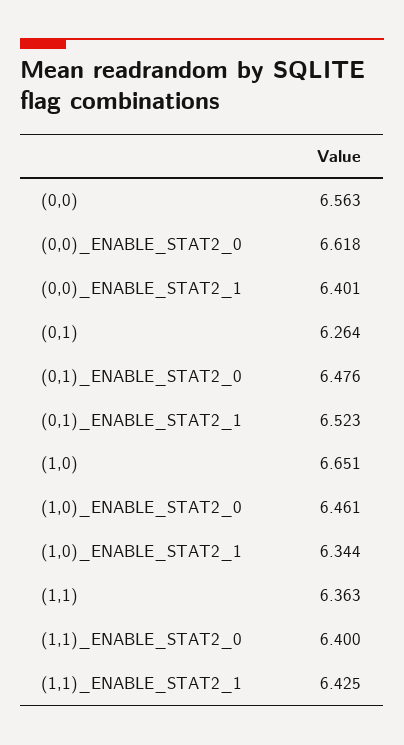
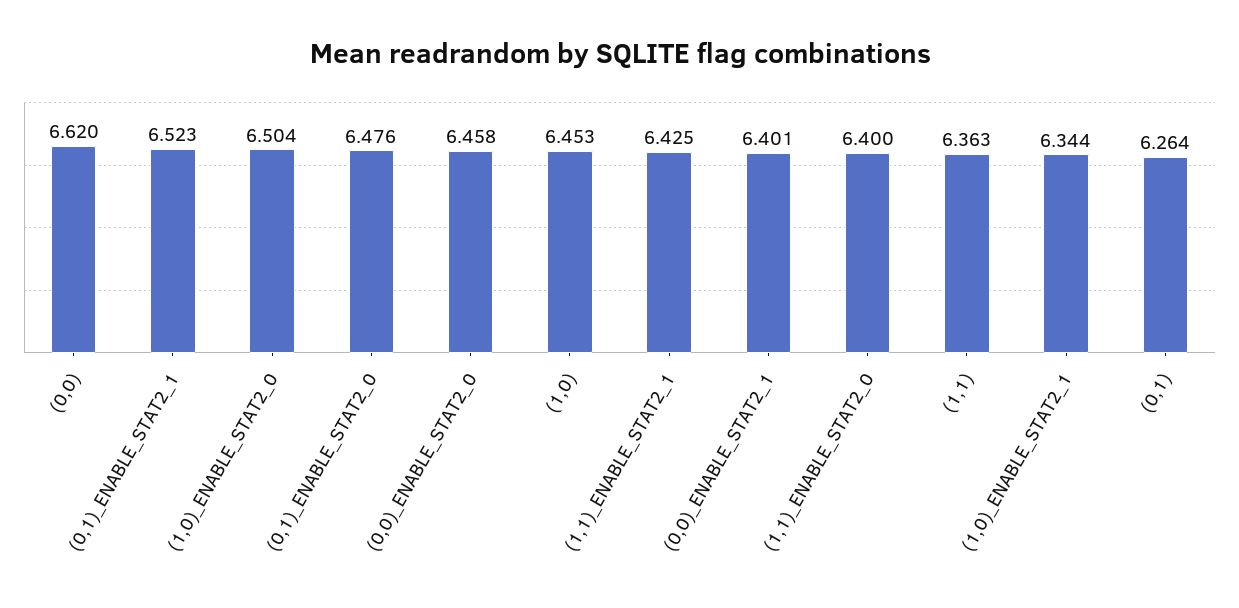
  {
-   "(0,0)": 6.563,
+   "(0,0)": 6.62,
-   "(0,0)_ENABLE_STAT2_0": 6.618,
+   "(0,0)_ENABLE_STAT2_0": 6.458,
    "(0,0)_ENABLE_STAT2_1": 6.401,
    "(0,1)": 6.264,
    "(0,1)_ENABLE_STAT2_0": 6.476,
    "(0,1)_ENABLE_STAT2_1": 6.523,
-   "(1,0)": 6.651,
+   "(1,0)": 6.453,
-   "(1,0)_ENABLE_STAT2_0": 6.461,
+   "(1,0)_ENABLE_STAT2_0": 6.504,
    "(1,0)_ENABLE_STAT2_1": 6.344,
    "(1,1)": 6.363,
    "(1,1)_ENABLE_STAT2_0": 6.4,
    "(1,1)_ENABLE_STAT2_1": 6.425
  }

